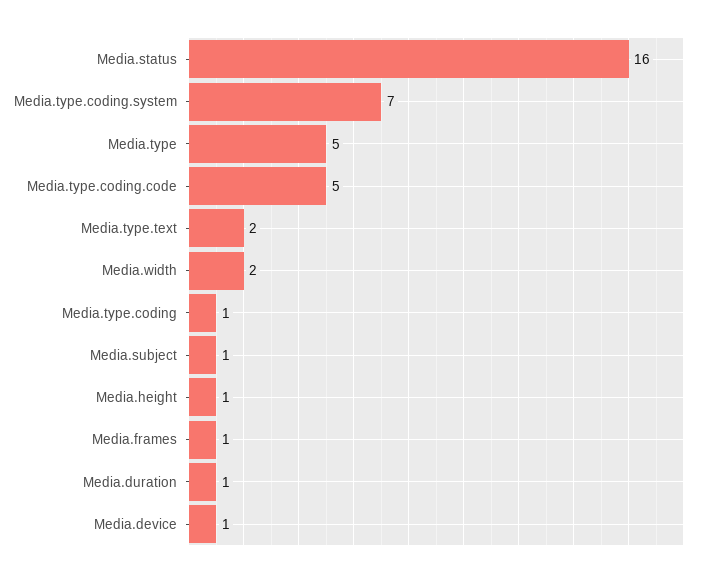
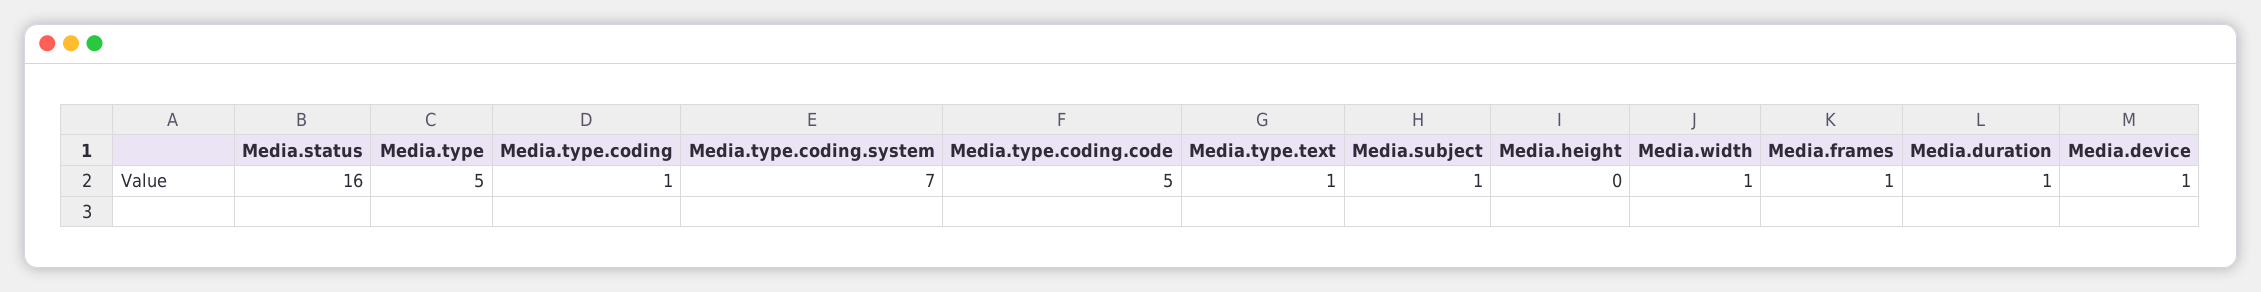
  {
    "Media.status": 16,
    "Media.type.coding.system": 7,
    "Media.type": 5,
    "Media.type.coding.code": 5,
-   "Media.type.text": 2,
+   "Media.type.text": 1,
-   "Media.width": 2,
+   "Media.width": 1,
    "Media.type.coding": 1,
    "Media.subject": 1,
-   "Media.height": 1,
+   "Media.height": 0,
    "Media.frames": 1,
    "Media.duration": 1,
    "Media.device": 1
  }

